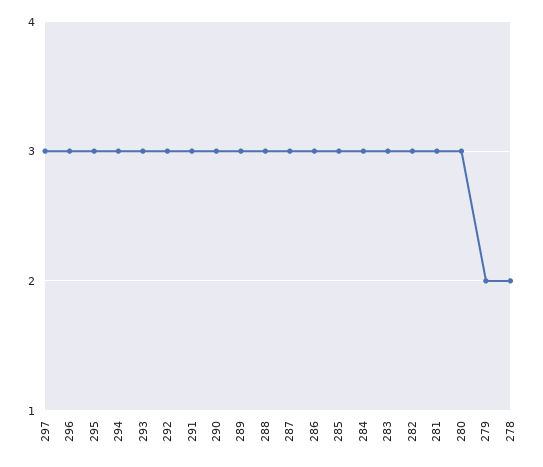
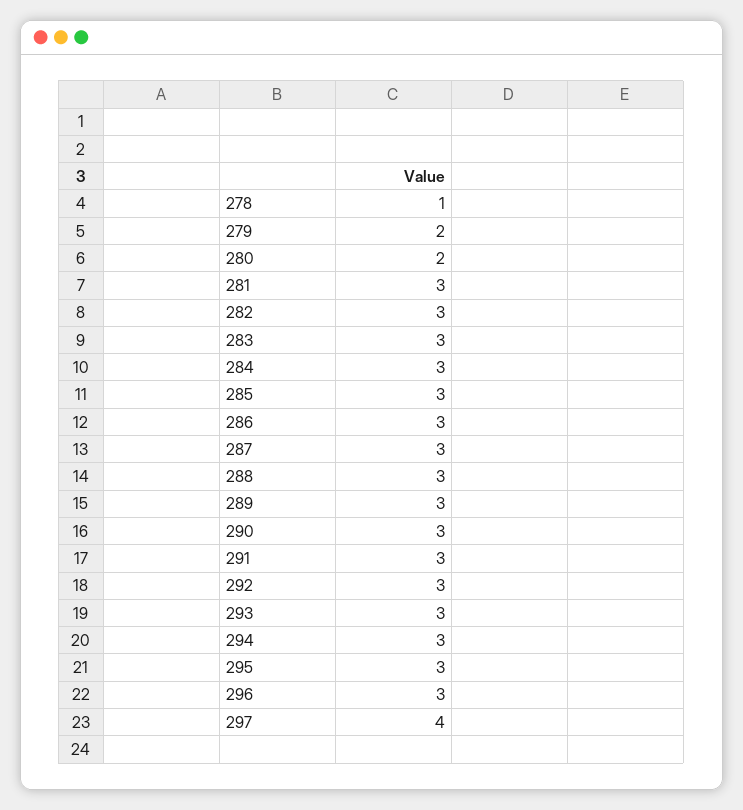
  {
-   "297": 3,
+   "297": 4,
    "296": 3,
    "295": 3,
    "294": 3,
    "293": 3,
    "292": 3,
    "291": 3,
    "290": 3,
    "289": 3,
    "288": 3,
    "287": 3,
    "286": 3,
    "285": 3,
    "284": 3,
    "283": 3,
    "282": 3,
    "281": 3,
-   "280": 3,
+   "280": 2,
    "279": 2,
-   "278": 2
+   "278": 1
  }

